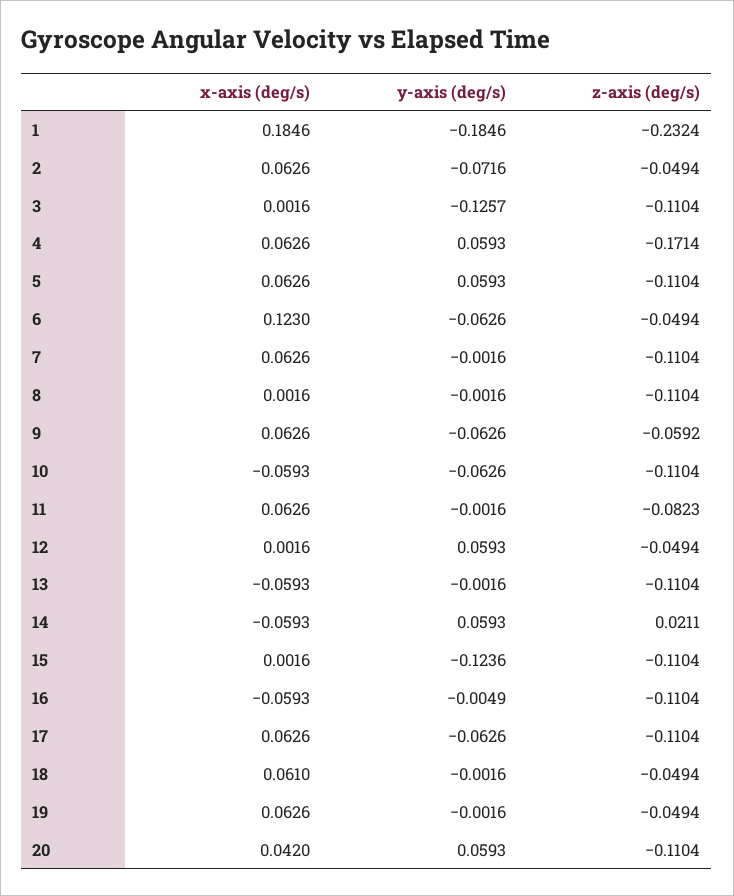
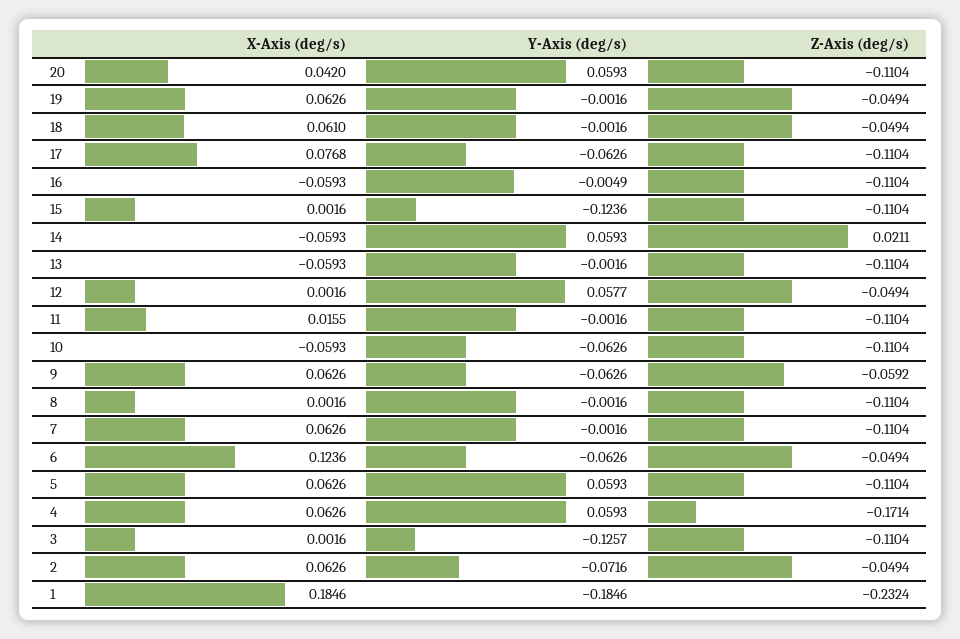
  {
    "x-axis (deg/s)": {
      "1": 0.1846,
      "2": 0.0626,
      "3": 0.0016,
      "4": 0.0626,
      "5": 0.0626,
-     "6": 0.123,
+     "6": 0.1236,
      "7": 0.0626,
      "8": 0.0016,
      "9": 0.0626,
      "10": -0.0593,
-     "11": 0.0626,
+     "11": 0.0155,
      "12": 0.0016,
      "13": -0.0593,
      "14": -0.0593,
      "15": 0.0016,
      "16": -0.0593,
-     "17": 0.0626,
+     "17": 0.0768,
      "18": 0.061,
      "19": 0.0626,
      "20": 0.042
    },
    "y-axis (deg/s)": {
      "1": -0.1846,
      "2": -0.0716,
      "3": -0.1257,
      "4": 0.0593,
      "5": 0.0593,
      "6": -0.0626,
      "7": -0.0016,
      "8": -0.0016,
      "9": -0.0626,
      "10": -0.0626,
      "11": -0.0016,
-     "12": 0.0593,
+     "12": 0.0577,
      "13": -0.0016,
      "14": 0.0593,
      "15": -0.1236,
      "16": -0.0049,
      "17": -0.0626,
      "18": -0.0016,
      "19": -0.0016,
      "20": 0.0593
    },
    "z-axis (deg/s)": {
      "1": -0.2324,
      "2": -0.0494,
      "3": -0.1104,
      "4": -0.1714,
      "5": -0.1104,
      "6": -0.0494,
      "7": -0.1104,
      "8": -0.1104,
      "9": -0.0592,
      "10": -0.1104,
-     "11": -0.0823,
+     "11": -0.1104,
      "12": -0.0494,
      "13": -0.1104,
      "14": 0.0211,
      "15": -0.1104,
      "16": -0.1104,
      "17": -0.1104,
      "18": -0.0494,
      "19": -0.0494,
      "20": -0.1104
    }
  }

